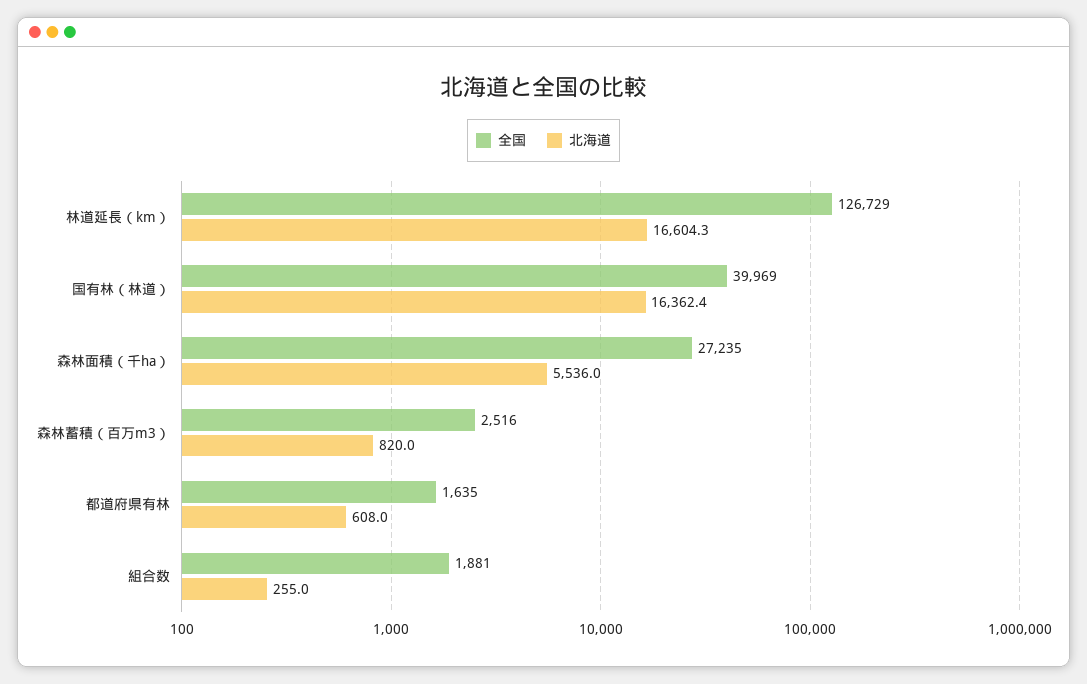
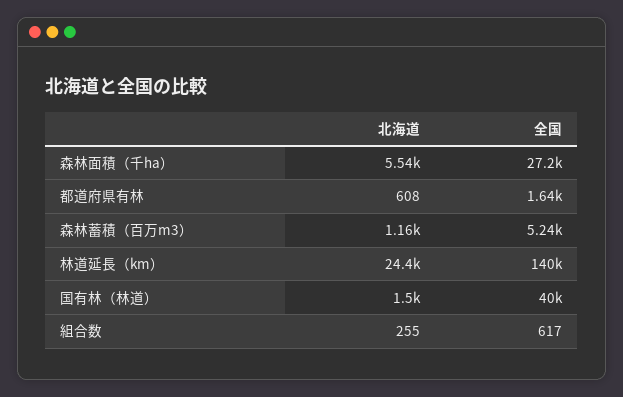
  {
    "全国": {
-     "林道延長（km）": 126729,
+     "林道延長（km）": 140000,
      "国有林（林道）": 39969,
      "森林面積（千ha）": 27235,
-     "森林蓄積（百万m3）": 2516,
+     "森林蓄積（百万m3）": 5240,
      "都道府県有林": 1635,
-     "組合数": 1881
+     "組合数": 617
    },
    "北海道": {
-     "林道延長（km）": 16604.3,
+     "林道延長（km）": 24400,
-     "国有林（林道）": 16362.4,
+     "国有林（林道）": 1500,
      "森林面積（千ha）": 5536,
-     "森林蓄積（百万m3）": 820,
+     "森林蓄積（百万m3）": 1160,
      "都道府県有林": 608,
      "組合数": 255
    }
  }

